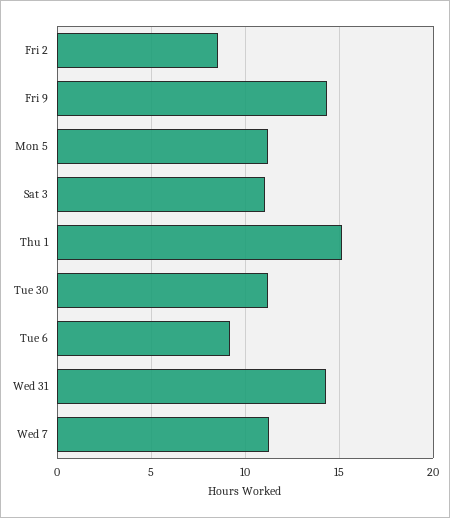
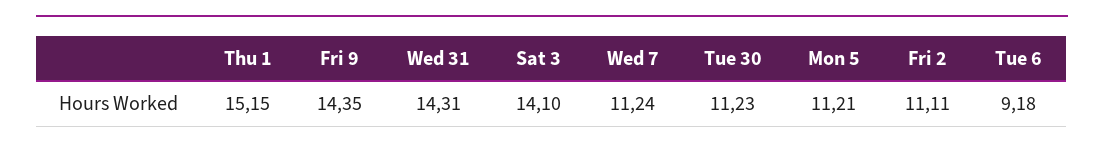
  {
-   "Fri 2": 8.5,
+   "Fri 2": 11.11,
    "Fri 9": 14.35,
    "Mon 5": 11.21,
-   "Sat 3": 11,
+   "Sat 3": 14.1,
    "Thu 1": 15.15,
    "Tue 30": 11.23,
    "Tue 6": 9.18,
    "Wed 31": 14.31,
    "Wed 7": 11.24
  }

